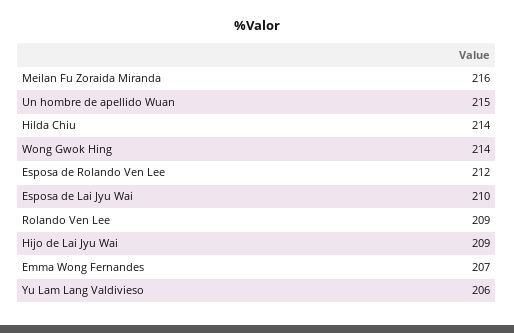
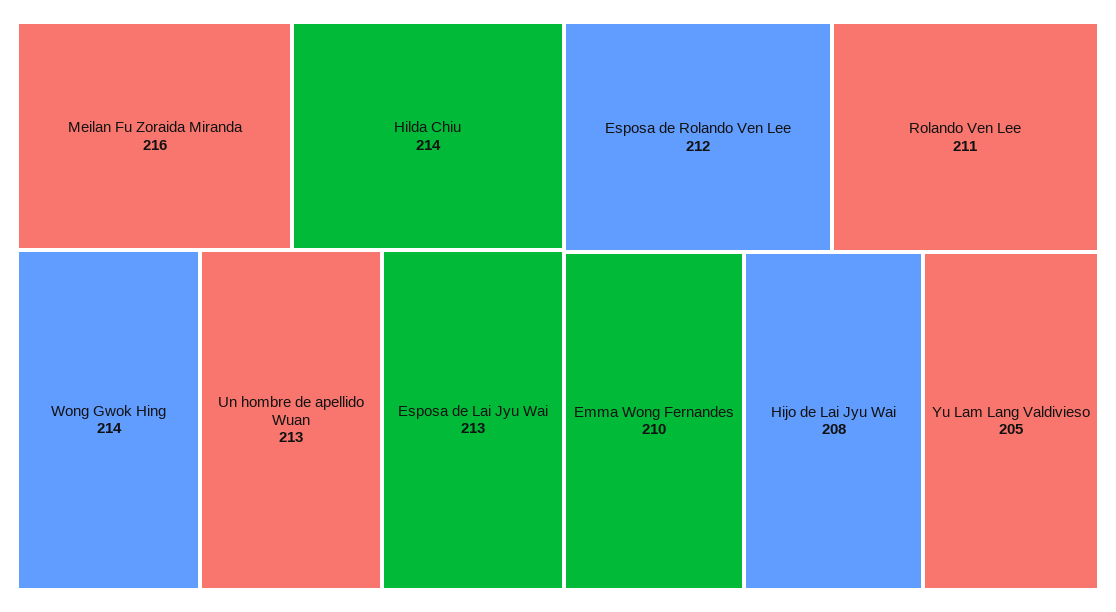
  {
    "Meilan Fu Zoraida Miranda": 216,
-   "Un hombre de apellido Wuan": 215,
+   "Un hombre de apellido Wuan": 213,
    "Hilda Chiu": 214,
    "Wong Gwok Hing": 214,
    "Esposa de Rolando Ven Lee": 212,
-   "Esposa de Lai Jyu Wai": 210,
+   "Esposa de Lai Jyu Wai": 213,
-   "Rolando Ven Lee": 209,
+   "Rolando Ven Lee": 211,
-   "Hijo de Lai Jyu Wai": 209,
+   "Hijo de Lai Jyu Wai": 208,
-   "Emma Wong Fernandes": 207,
+   "Emma Wong Fernandes": 210,
-   "Yu Lam Lang Valdivieso": 206
+   "Yu Lam Lang Valdivieso": 205
  }

